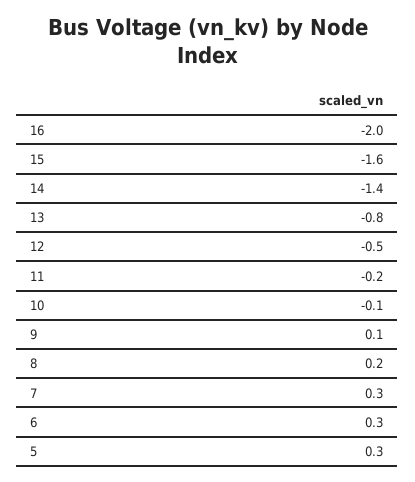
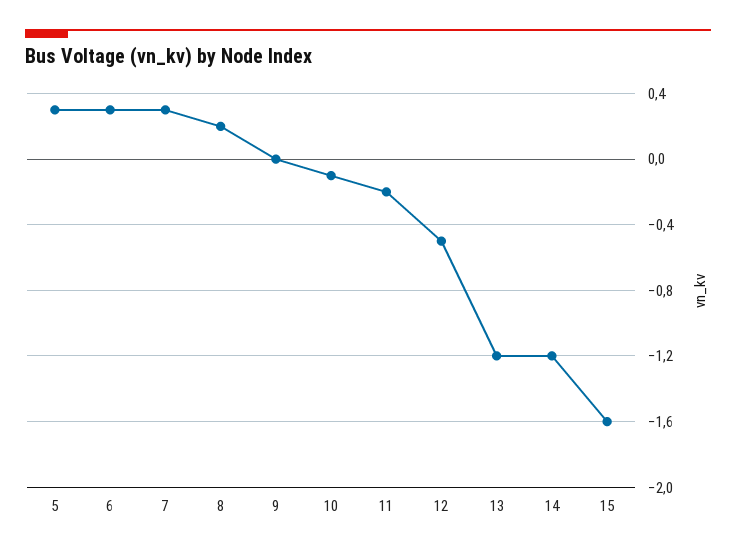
  {
-   "16": -2,
    "15": -1.6,
-   "14": -1.4,
+   "14": -1.2,
-   "13": -0.8,
+   "13": -1.2,
    "12": -0.5,
    "11": -0.2,
    "10": -0.1,
-   "9": 0.1,
+   "9": 0,
    "8": 0.2,
    "7": 0.3,
    "6": 0.3,
    "5": 0.3
  }

